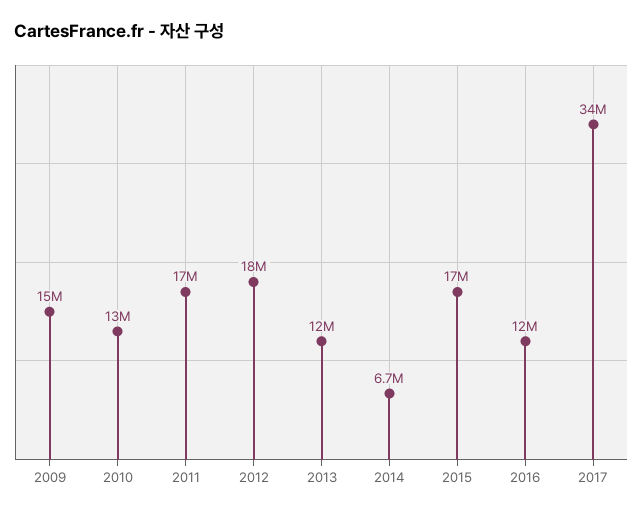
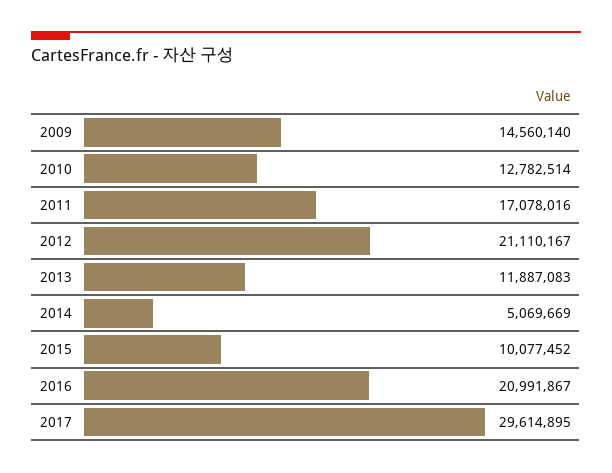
  {
    "2009": 14560140,
    "2010": 12782514,
    "2011": 17078016,
-   "2012": 18000000,
+   "2012": 21110167,
    "2013": 11887083,
-   "2014": 6700000,
+   "2014": 5069669,
-   "2015": 17000000,
+   "2015": 10077452,
-   "2016": 12000000,
+   "2016": 20991867,
-   "2017": 34000000
+   "2017": 29614895
  }

